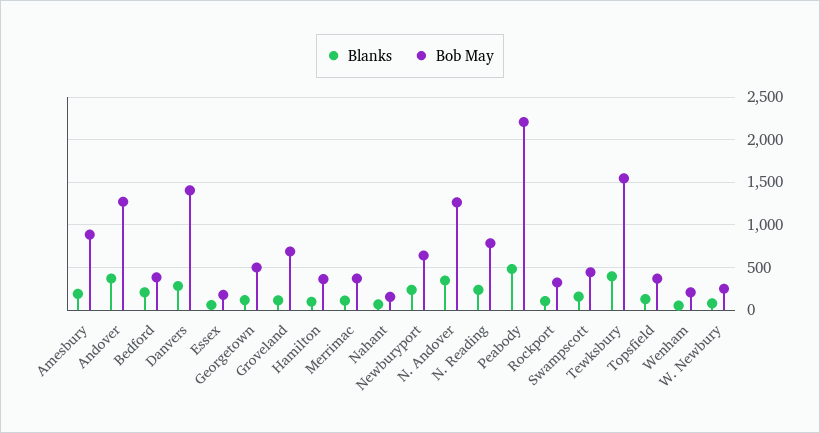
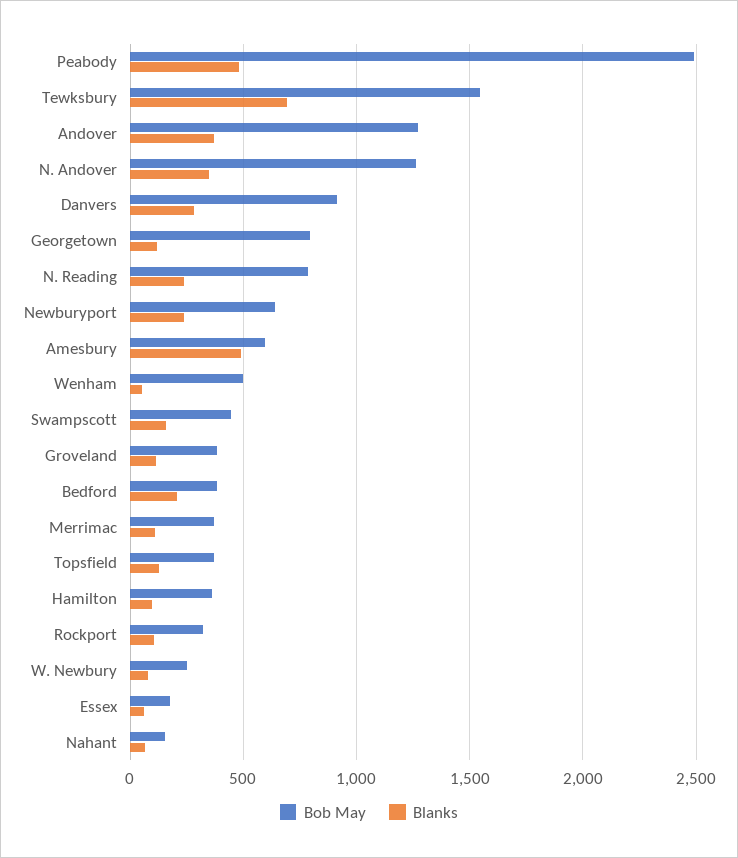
  {
    "Blanks": {
-     "Amesbury": 200,
+     "Amesbury": 500,
      "Andover": 350,
      "Bedford": 200,
      "Danvers": 300,
      "Essex": 50,
      "Georgetown": 100,
      "Groveland": 100,
      "Hamilton": 100,
      "Merrimac": 100,
      "Nahant": 50,
      "Newburyport": 250,
      "N. Andover": 350,
      "N. Reading": 250,
      "Peabody": 500,
      "Rockport": 100,
      "Swampscott": 150,
-     "Tewksbury": 400,
+     "Tewksbury": 700,
      "Topsfield": 150,
      "Wenham": 50,
      "W. Newbury": 100
    },
    "Bob May": {
-     "Amesbury": 900,
+     "Amesbury": 600,
      "Andover": 1250,
      "Bedford": 400,
-     "Danvers": 1400,
+     "Danvers": 900,
      "Essex": 200,
-     "Georgetown": 500,
+     "Georgetown": 800,
-     "Groveland": 700,
+     "Groveland": 400,
      "Hamilton": 350,
      "Merrimac": 350,
      "Nahant": 150,
      "Newburyport": 650,
      "N. Andover": 1250,
      "N. Reading": 800,
-     "Peabody": 2200,
+     "Peabody": 2500,
      "Rockport": 300,
      "Swampscott": 450,
      "Tewksbury": 1550,
      "Topsfield": 350,
-     "Wenham": 200,
+     "Wenham": 500,
      "W. Newbury": 250
    }
  }

